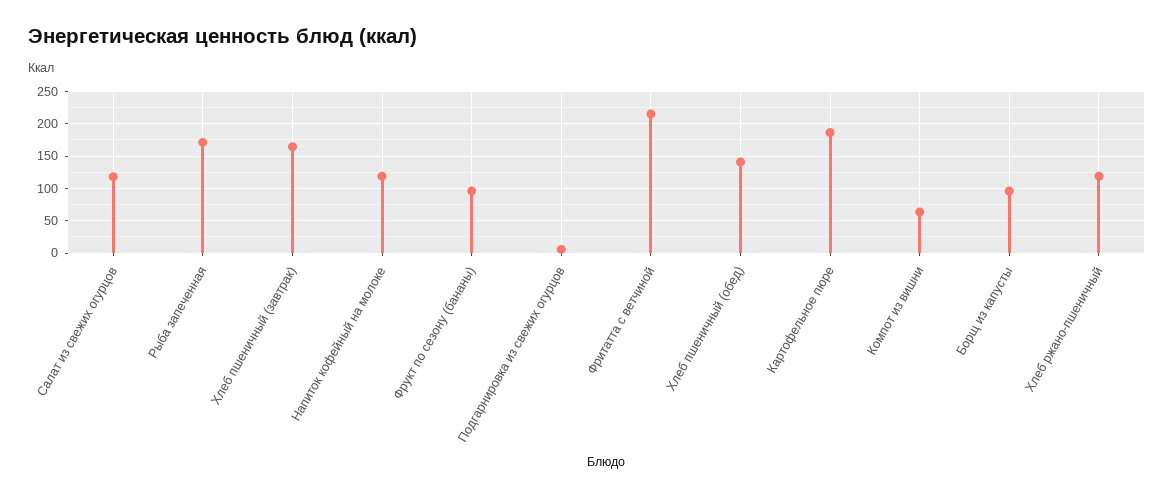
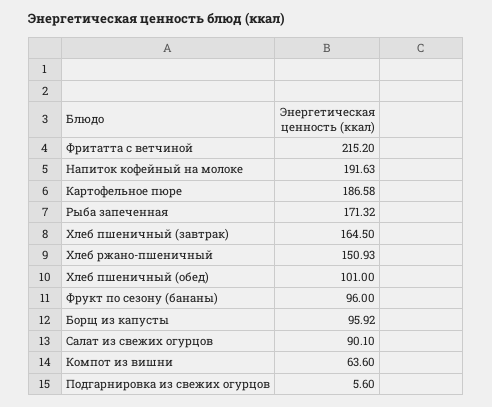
  {
-   "Салат из свежих огурцов": 120,
+   "Салат из свежих огурцов": 90.1,
    "Рыба запеченная": 171.32,
    "Хлеб пшеничный (завтрак)": 164.5,
-   "Напиток кофейный на молоке": 120,
+   "Напиток кофейный на молоке": 191.63,
    "Фрукт по сезону (бананы)": 96,
    "Подгарнировка из свежих огурцов": 5.6,
    "Фритатта с ветчиной": 215.2,
-   "Хлеб пшеничный (обед)": 140,
+   "Хлеб пшеничный (обед)": 101,
    "Картофельное пюре": 186.58,
    "Компот из вишни": 63.6,
    "Борщ из капусты": 95.92,
-   "Хлеб ржано-пшеничный": 120
+   "Хлеб ржано-пшеничный": 150.93
  }

